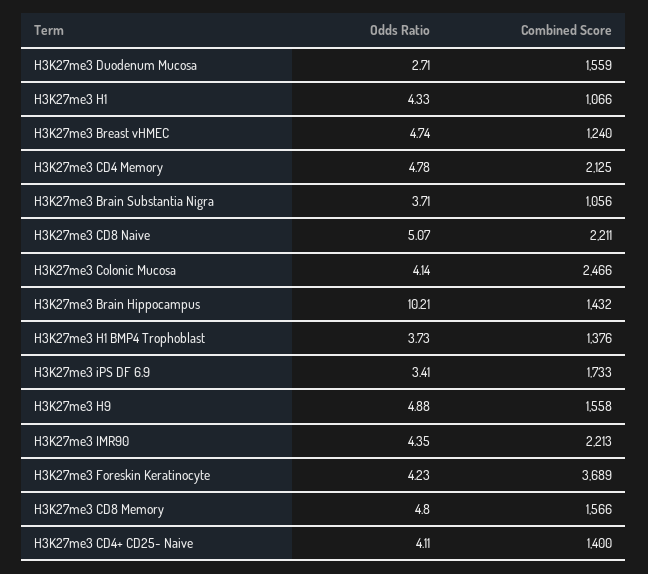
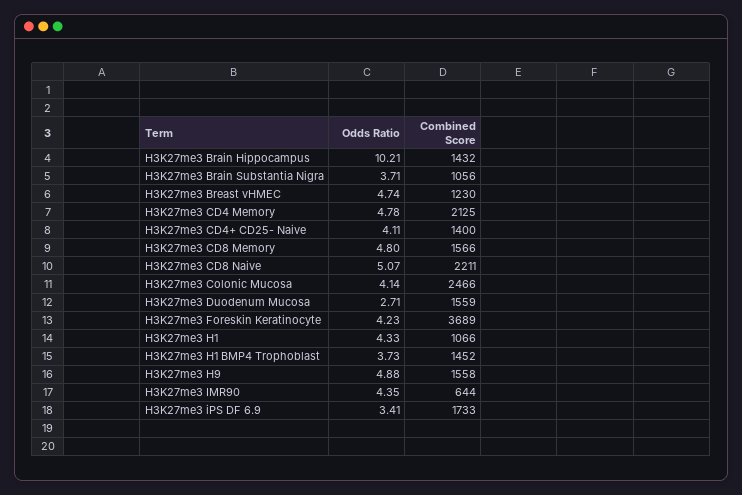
  {
    "Odds Ratio": {
      "H3K27me3 Duodenum Mucosa": 2.71,
      "H3K27me3 H1": 4.33,
      "H3K27me3 Breast vHMEC": 4.74,
      "H3K27me3 CD4 Memory": 4.78,
      "H3K27me3 Brain Substantia Nigra": 3.71,
      "H3K27me3 CD8 Naive": 5.07,
      "H3K27me3 Colonic Mucosa": 4.14,
      "H3K27me3 Brain Hippocampus": 10.21,
      "H3K27me3 H1 BMP4 Trophoblast": 3.73,
      "H3K27me3 iPS DF 6.9": 3.41,
      "H3K27me3 H9": 4.88,
      "H3K27me3 IMR90": 4.35,
      "H3K27me3 Foreskin Keratinocyte": 4.23,
      "H3K27me3 CD8 Memory": 4.8,
      "H3K27me3 CD4+ CD25- Naive": 4.11
    },
    "Combined Score": {
      "H3K27me3 Duodenum Mucosa": 1559,
      "H3K27me3 H1": 1066,
-     "H3K27me3 Breast vHMEC": 1240,
+     "H3K27me3 Breast vHMEC": 1230,
      "H3K27me3 CD4 Memory": 2125,
      "H3K27me3 Brain Substantia Nigra": 1056,
      "H3K27me3 CD8 Naive": 2211,
      "H3K27me3 Colonic Mucosa": 2466,
      "H3K27me3 Brain Hippocampus": 1432,
-     "H3K27me3 H1 BMP4 Trophoblast": 1376,
+     "H3K27me3 H1 BMP4 Trophoblast": 1452,
      "H3K27me3 iPS DF 6.9": 1733,
      "H3K27me3 H9": 1558,
-     "H3K27me3 IMR90": 2213,
+     "H3K27me3 IMR90": 644,
      "H3K27me3 Foreskin Keratinocyte": 3689,
      "H3K27me3 CD8 Memory": 1566,
      "H3K27me3 CD4+ CD25- Naive": 1400
    }
  }

